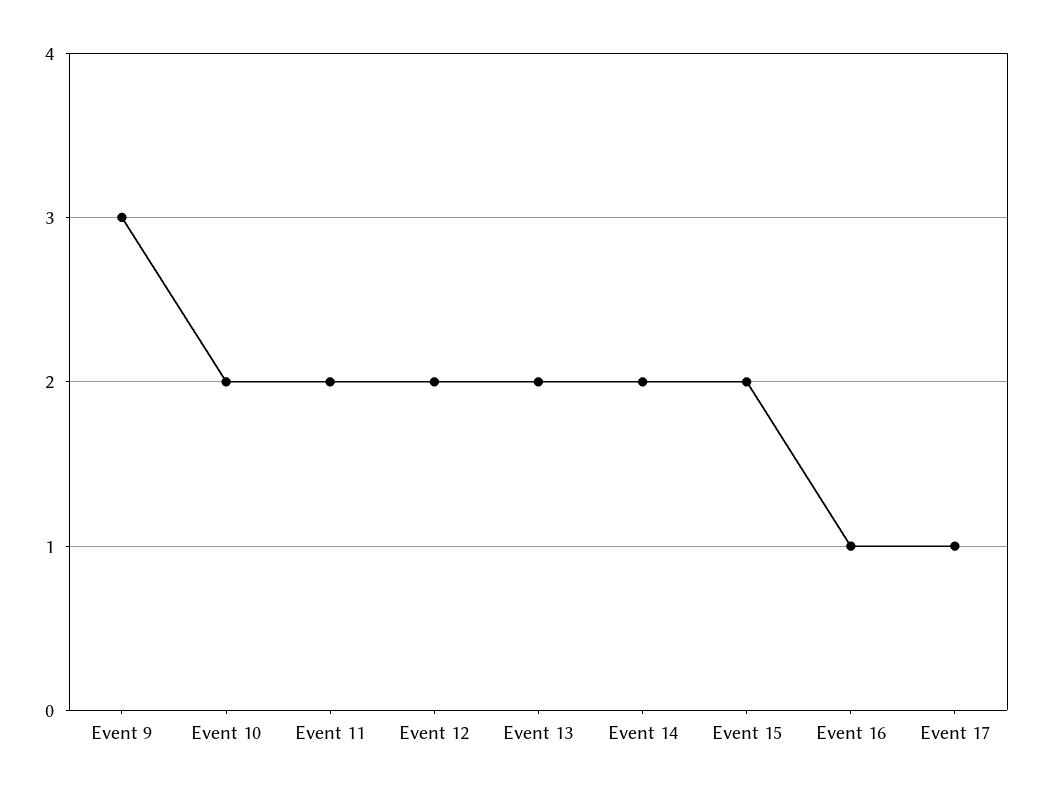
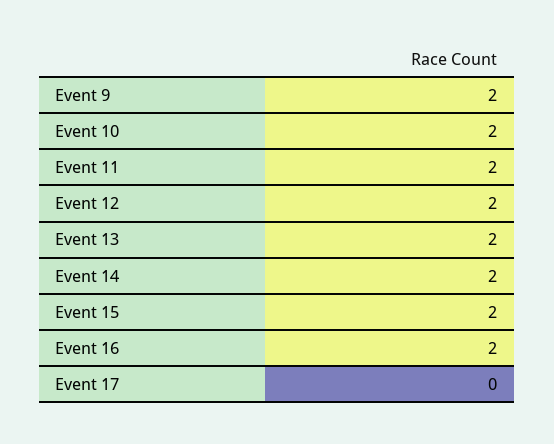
  {
-   "Event 9": 3,
+   "Event 9": 2,
    "Event 10": 2,
    "Event 11": 2,
    "Event 12": 2,
    "Event 13": 2,
    "Event 14": 2,
    "Event 15": 2,
-   "Event 16": 1,
+   "Event 16": 2,
-   "Event 17": 1
+   "Event 17": 0
  }

